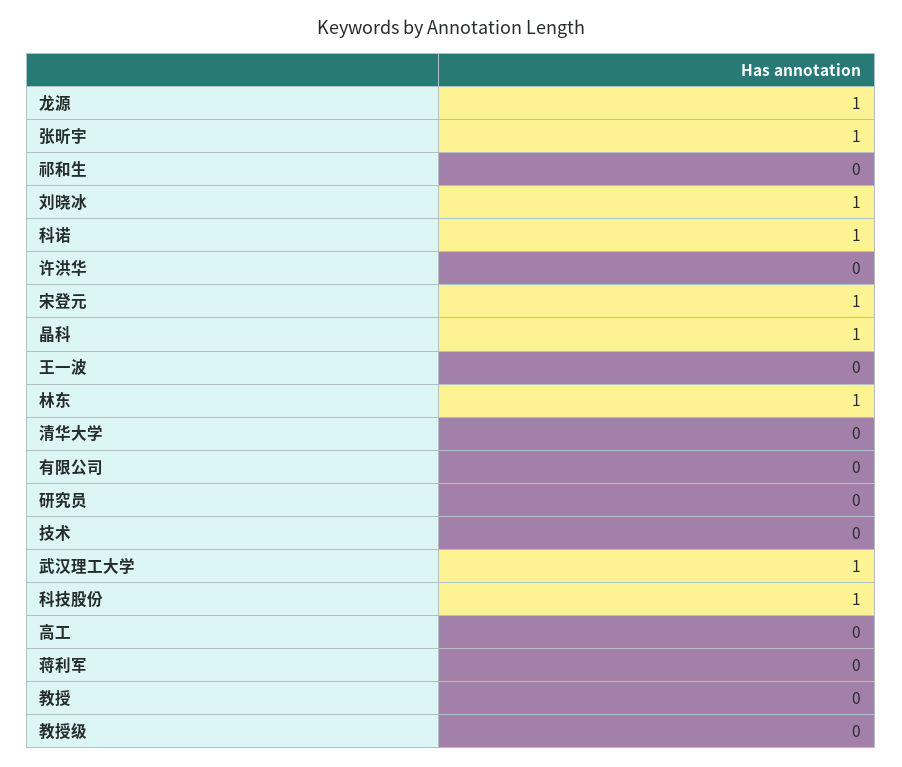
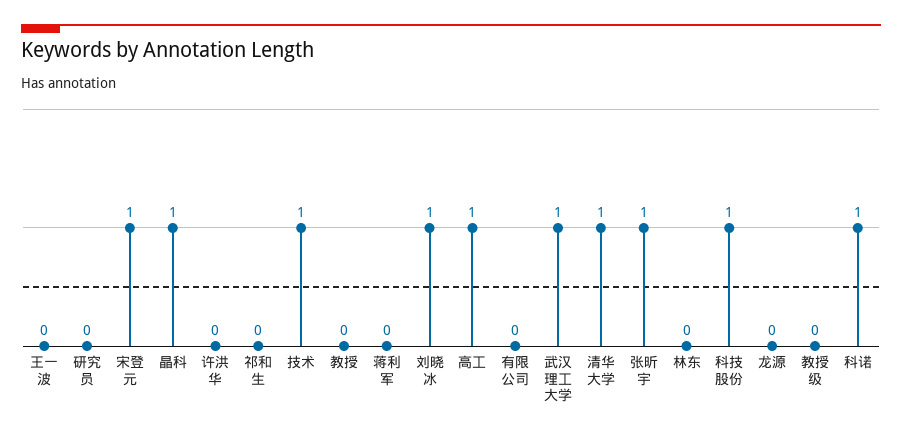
  {
-   "龙源": 1,
+   "龙源": 0,
    "张昕宇": 1,
    "祁和生": 0,
    "刘晓冰": 1,
    "科诺": 1,
    "许洪华": 0,
    "宋登元": 1,
    "晶科": 1,
    "王一波": 0,
-   "林东": 1,
+   "林东": 0,
-   "清华大学": 0,
+   "清华大学": 1,
    "有限公司": 0,
    "研究员": 0,
-   "技术": 0,
+   "技术": 1,
    "武汉理工大学": 1,
    "科技股份": 1,
-   "高工": 0,
+   "高工": 1,
    "蒋利军": 0,
    "教授": 0,
    "教授级": 0
  }

